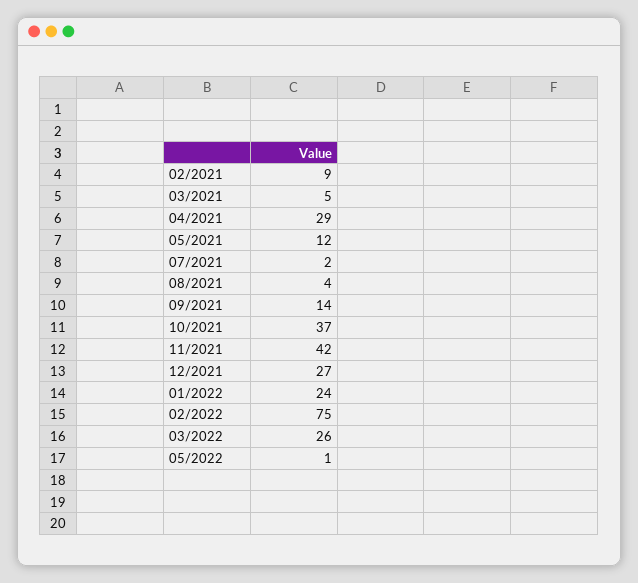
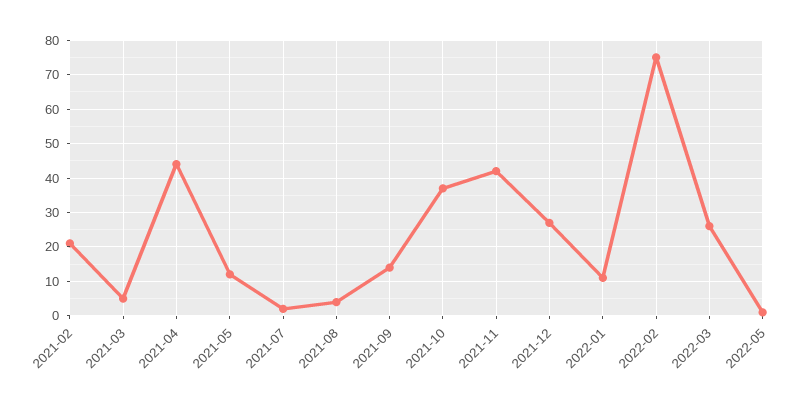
  {
-   "02/2021": 9,
+   "02/2021": 20,
    "03/2021": 5,
-   "04/2021": 29,
+   "04/2021": 45,
    "05/2021": 12,
    "07/2021": 2,
    "08/2021": 4,
    "09/2021": 14,
    "10/2021": 37,
    "11/2021": 42,
    "12/2021": 27,
-   "01/2022": 24,
+   "01/2022": 10,
    "02/2022": 75,
    "03/2022": 26,
    "05/2022": 1
  }

